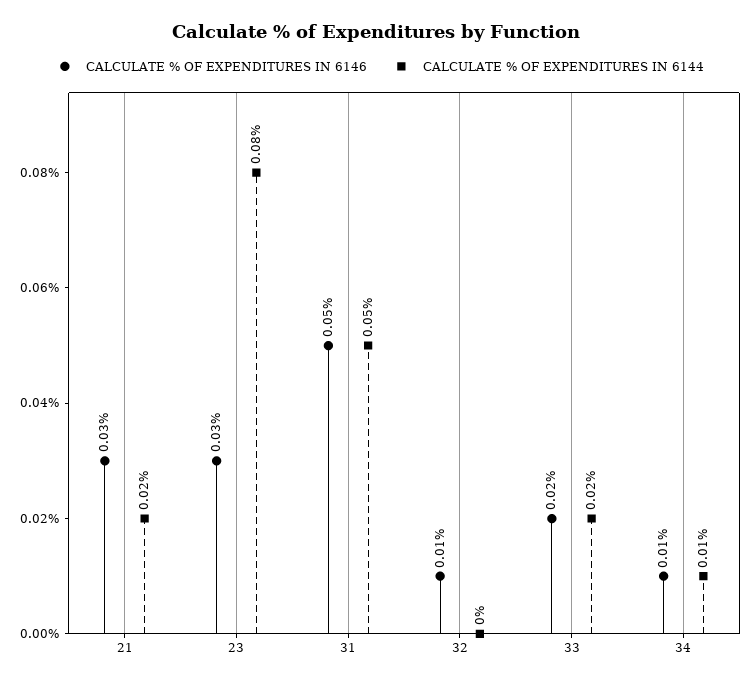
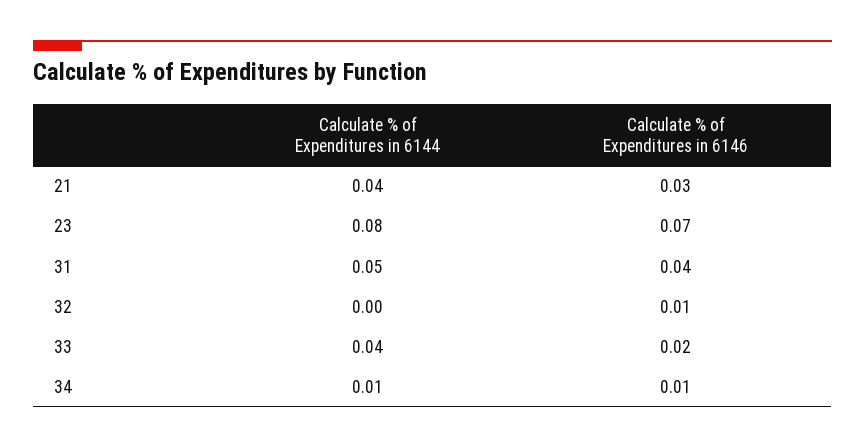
  {
    "CALCULATE % OF EXPENDITURES IN 6146": {
      "21": 0.03,
-     "23": 0.03,
+     "23": 0.07,
-     "31": 0.05,
+     "31": 0.04,
      "32": 0.01,
      "33": 0.02,
      "34": 0.01
    },
    "CALCULATE % OF EXPENDITURES IN 6144": {
-     "21": 0.02,
+     "21": 0.04,
      "23": 0.08,
      "31": 0.05,
      "32": 0,
-     "33": 0.02,
+     "33": 0.04,
      "34": 0.01
    }
  }

